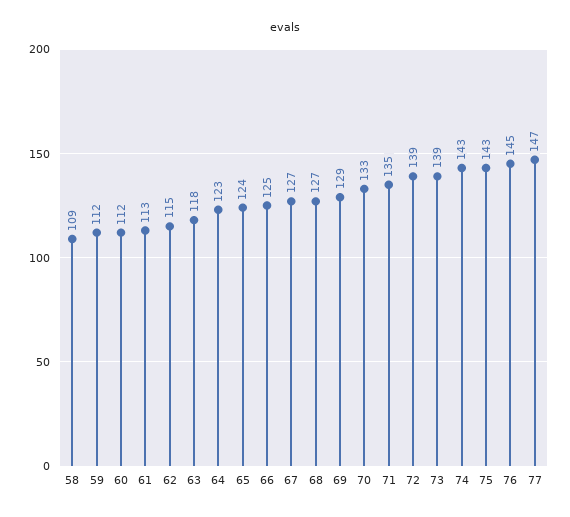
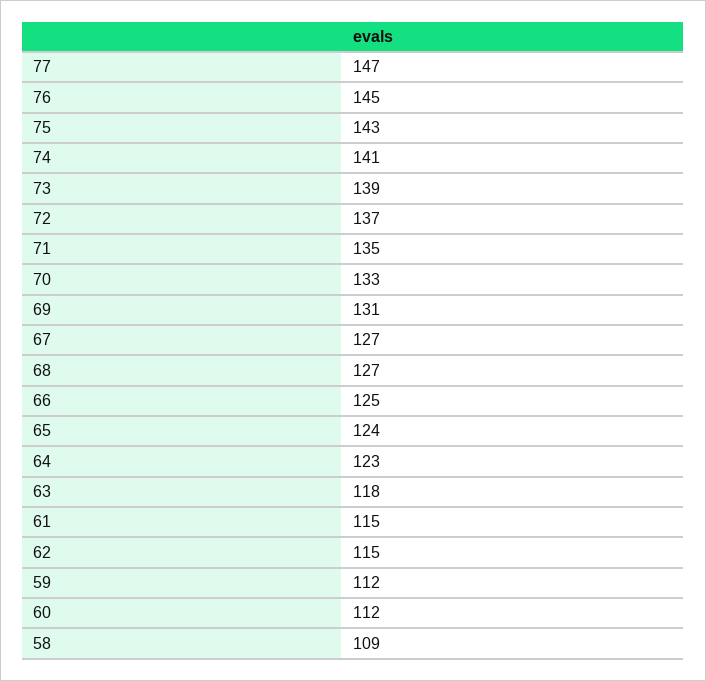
  {
    "58": 109,
    "59": 112,
    "60": 112,
-   "61": 113,
+   "61": 115,
    "62": 115,
    "63": 118,
    "64": 123,
    "65": 124,
    "66": 125,
    "67": 127,
    "68": 127,
-   "69": 129,
+   "69": 131,
    "70": 133,
    "71": 135,
-   "72": 139,
+   "72": 137,
    "73": 139,
-   "74": 143,
+   "74": 141,
    "75": 143,
    "76": 145,
    "77": 147
  }

